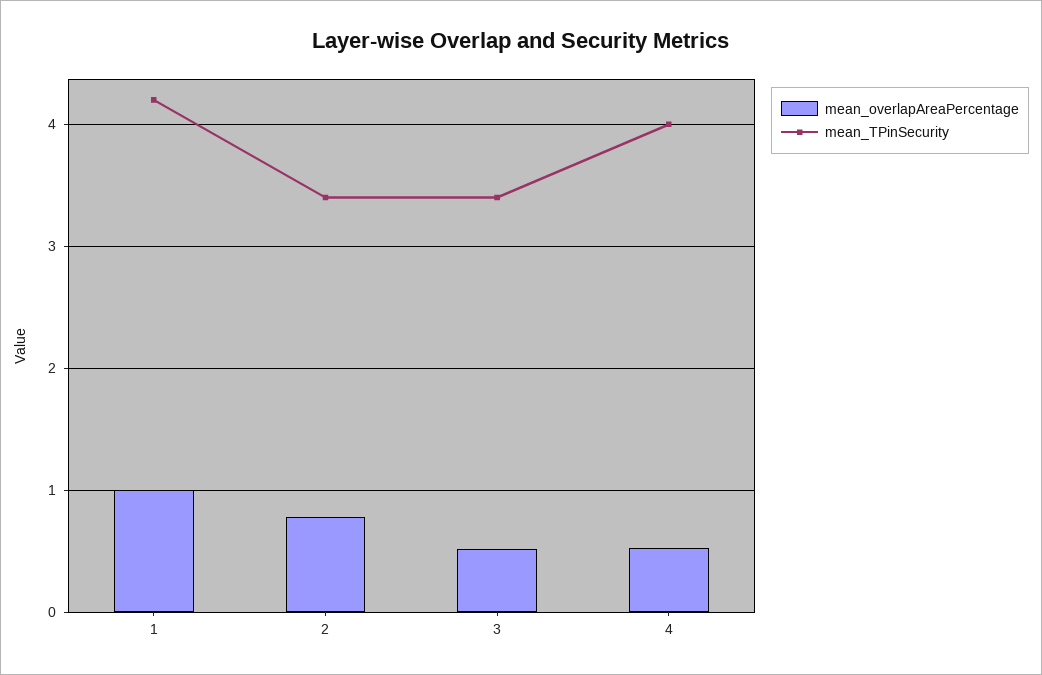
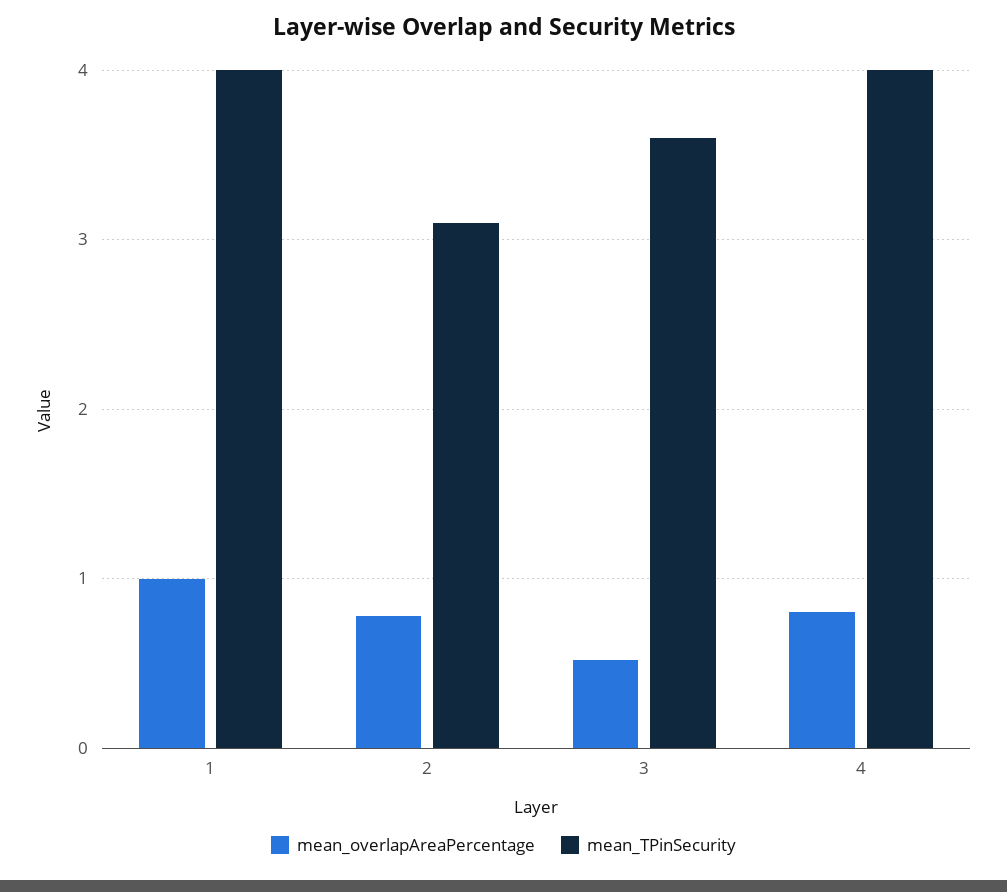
  {
    "mean_overlapAreaPercentage": {
      "1": 1,
      "2": 0.8,
      "3": 0.5,
-     "4": 0.5
+     "4": 0.8
    },
    "mean_TPinSecurity": {
-     "1": 4.2,
+     "1": 4,
-     "2": 3.4,
+     "2": 3.1,
-     "3": 3.4,
+     "3": 3.6,
      "4": 4
    }
  }

